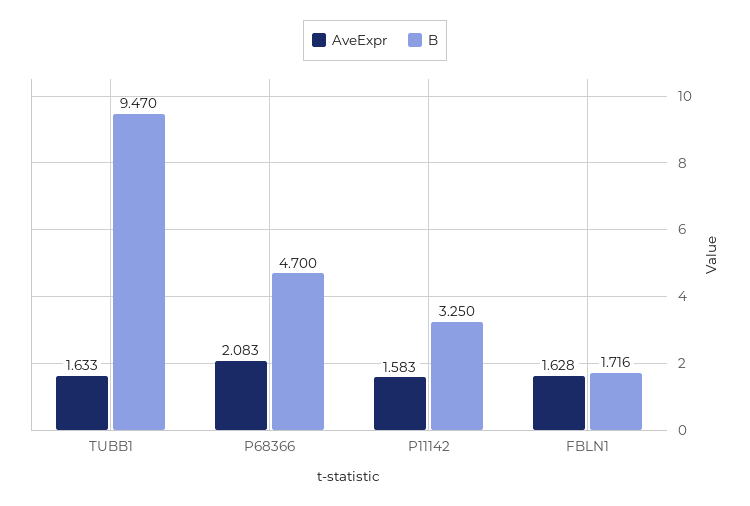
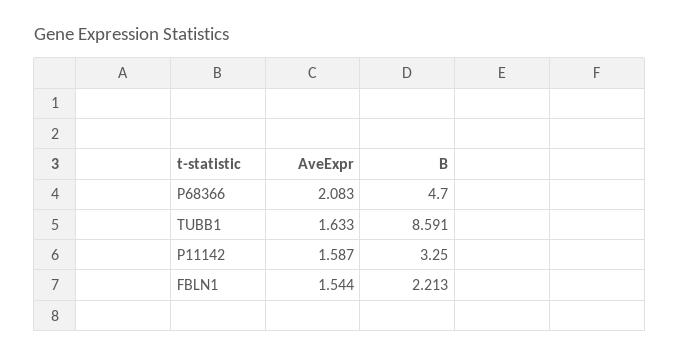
  {
    "AveExpr": {
      "TUBB1": 1.633,
      "P68366": 2.083,
-     "P11142": 1.583,
+     "P11142": 1.587,
-     "FBLN1": 1.628
+     "FBLN1": 1.544
    },
    "B": {
-     "TUBB1": 9.47,
+     "TUBB1": 8.591,
      "P68366": 4.7,
      "P11142": 3.25,
-     "FBLN1": 1.716
+     "FBLN1": 2.213
    }
  }

